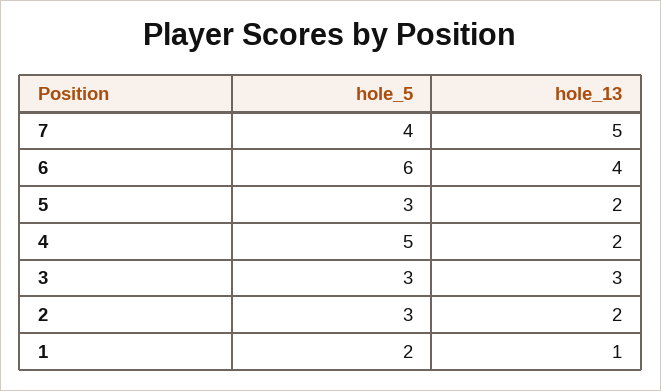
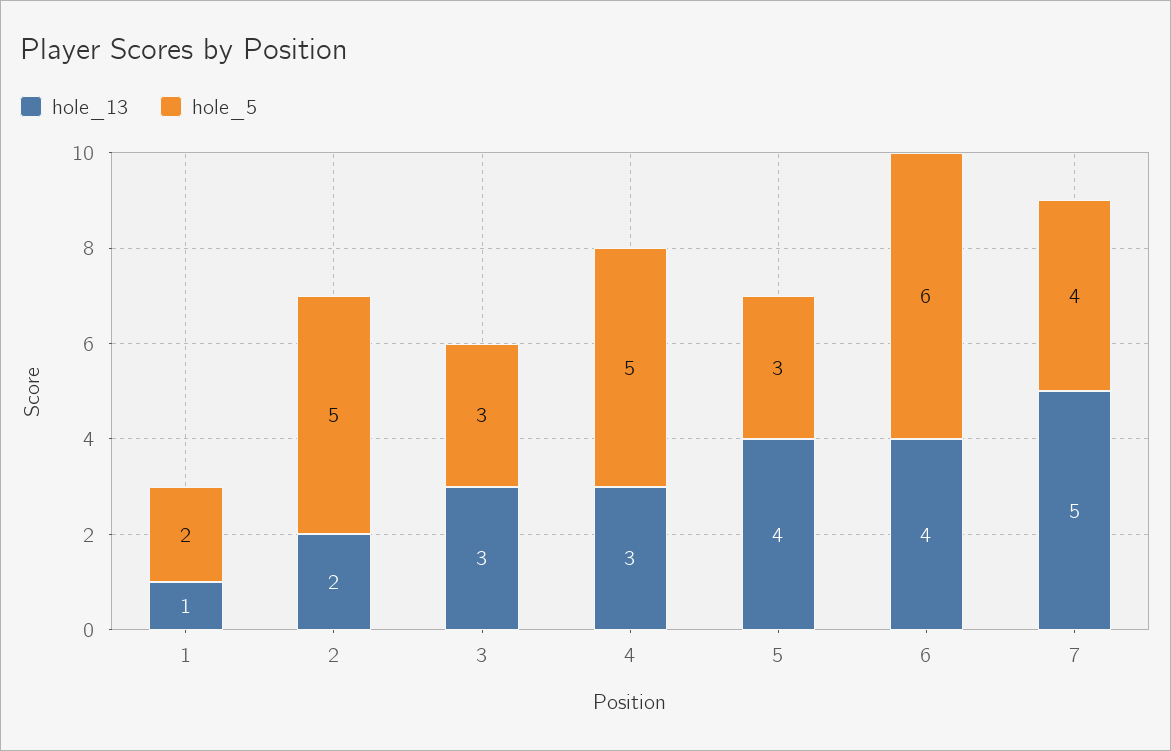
  {
    "hole_5": {
      "7": 4,
      "6": 6,
      "5": 3,
      "4": 5,
      "3": 3,
-     "2": 3,
+     "2": 5,
      "1": 2
    },
    "hole_13": {
      "7": 5,
      "6": 4,
-     "5": 2,
+     "5": 4,
-     "4": 2,
+     "4": 3,
      "3": 3,
      "2": 2,
      "1": 1
    }
  }

